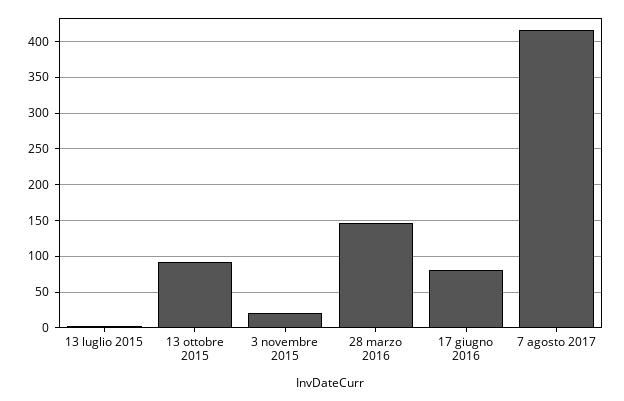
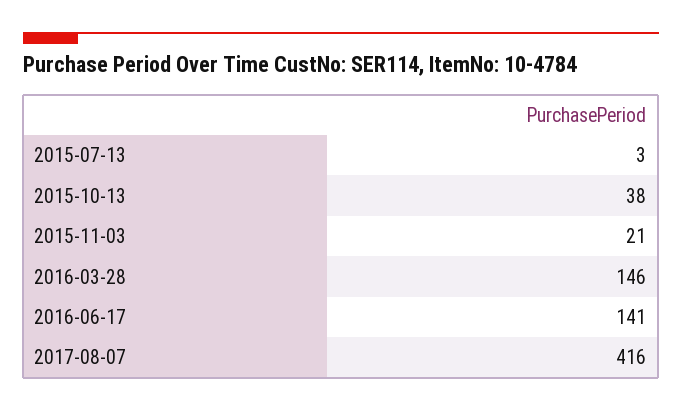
  {
    "13 luglio 2015": 3,
-   "13 ottobre 2015": 90,
+   "13 ottobre 2015": 38,
    "3 novembre 2015": 21,
    "28 marzo 2016": 146,
-   "17 giugno 2016": 80,
+   "17 giugno 2016": 141,
    "7 agosto 2017": 416
  }

